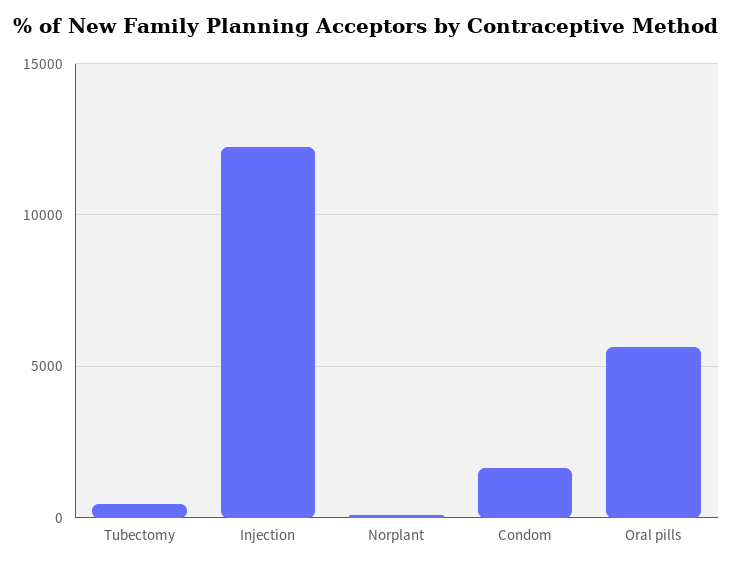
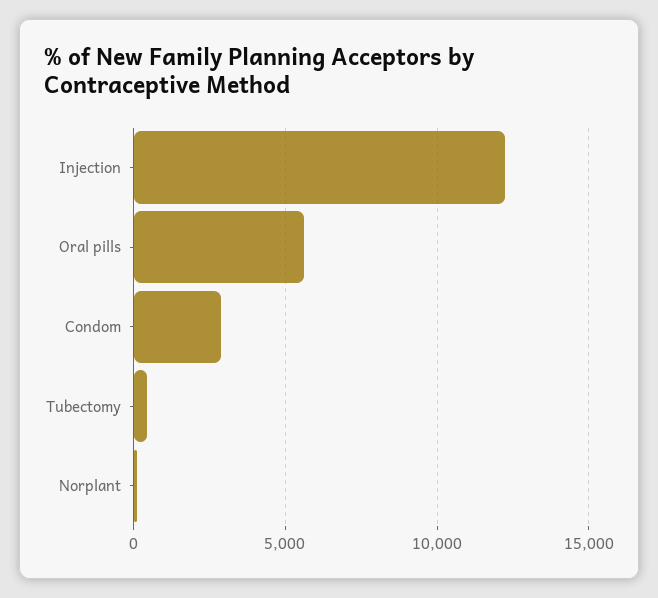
  {
    "Tubectomy": 500,
    "Injection": 12000,
    "Norplant": 0,
-   "Condom": 1500,
+   "Condom": 3000,
    "Oral pills": 5500
  }

